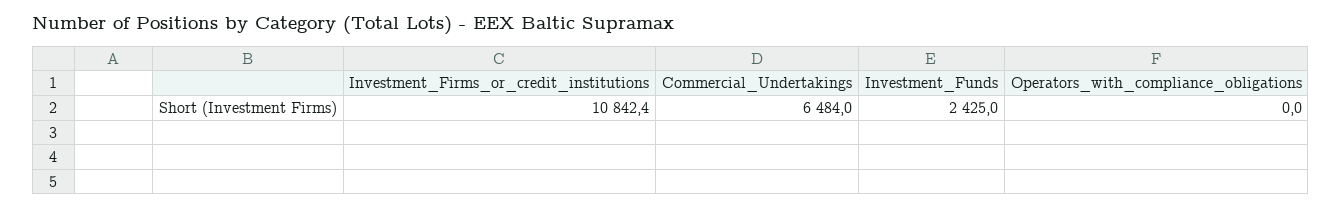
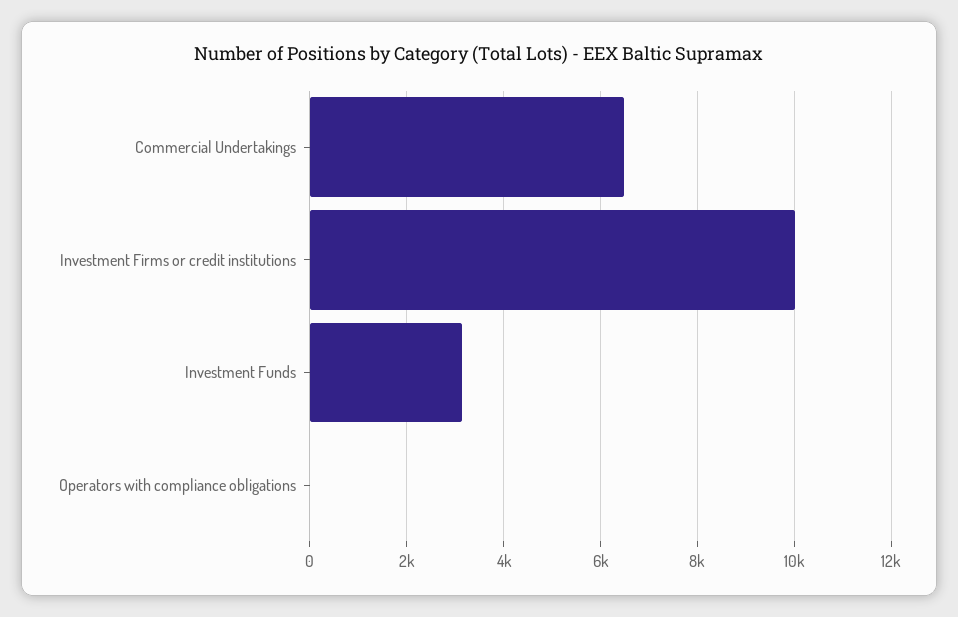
  {
-   "Investment_Firms_or_credit_institutions": 10842.4,
+   "Investment_Firms_or_credit_institutions": 10000,
    "Commercial_Undertakings": 6484,
-   "Investment_Funds": 2425,
+   "Investment_Funds": 3200,
    "Operators_with_compliance_obligations": 0
  }

